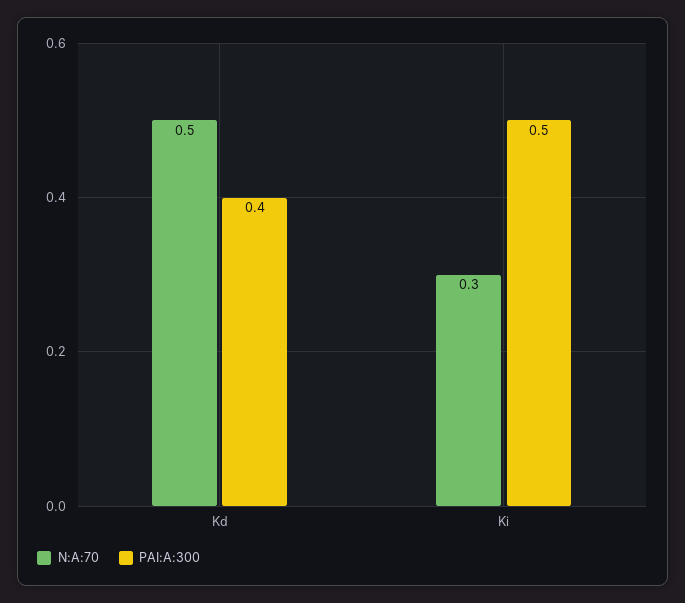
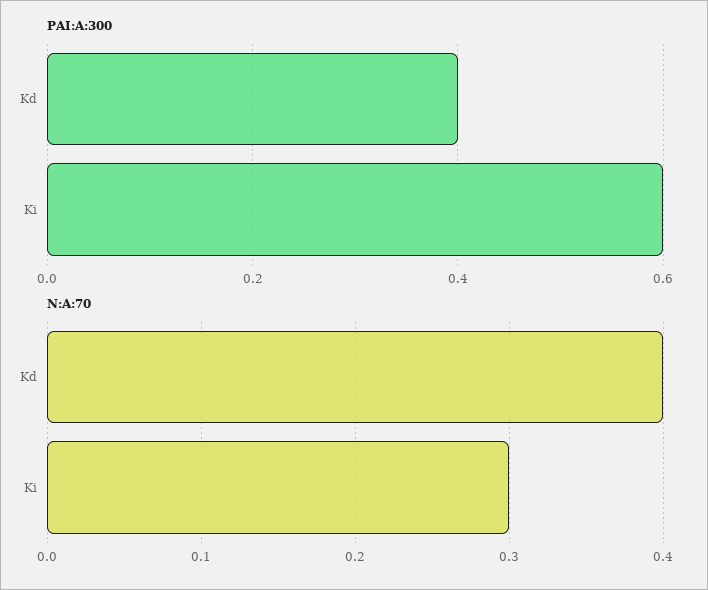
  {
    "N:A:70": {
-     "Kd": 0.5,
+     "Kd": 0.4,
      "Ki": 0.3
    },
    "PAI:A:300": {
      "Kd": 0.4,
-     "Ki": 0.5
+     "Ki": 0.6
    }
  }

